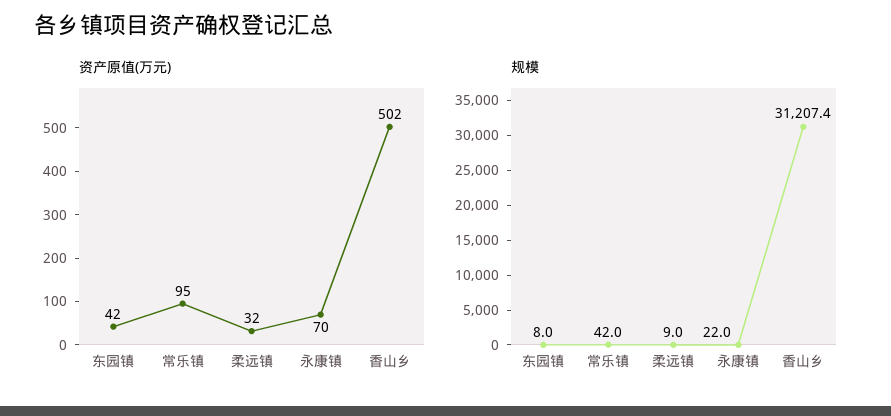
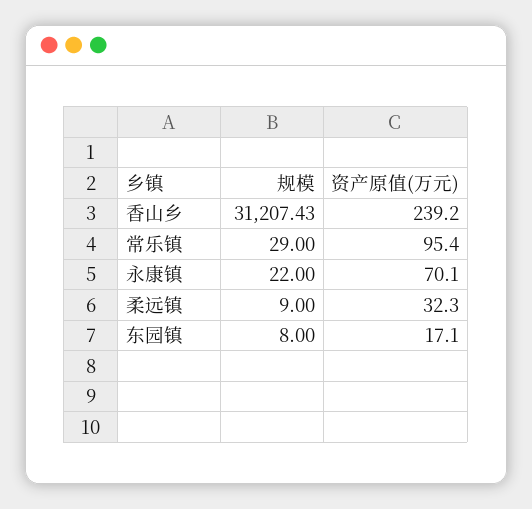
  {
    "资产原值(万元)": {
-     "东园镇": 42,
+     "东园镇": 17.1,
      "常乐镇": 95.4,
      "柔远镇": 32.3,
      "永康镇": 70.1,
-     "香山乡": 502
+     "香山乡": 239.2
    },
    "规模": {
      "东园镇": 8,
-     "常乐镇": 42,
+     "常乐镇": 29,
      "柔远镇": 9,
      "永康镇": 22,
      "香山乡": 31207.43
    }
  }

